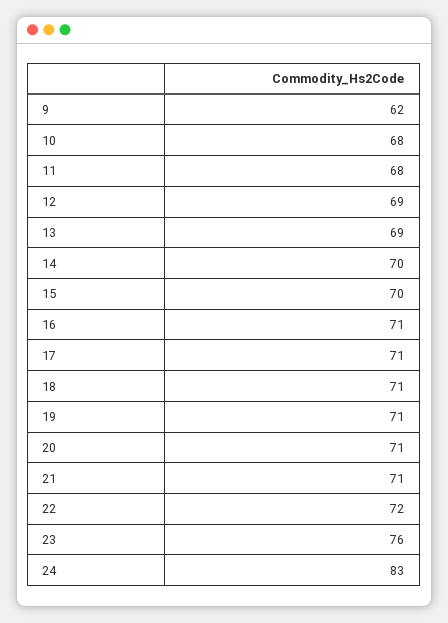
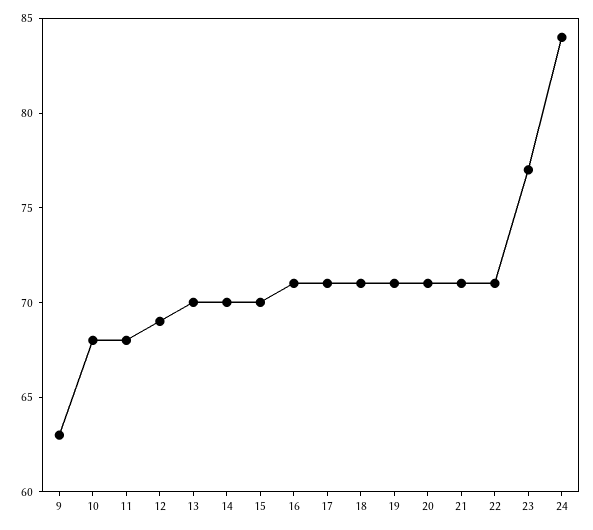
  {
-   "9": 62,
+   "9": 63,
    "10": 68,
    "11": 68,
    "12": 69,
-   "13": 69,
+   "13": 70,
    "14": 70,
    "15": 70,
    "16": 71,
    "17": 71,
    "18": 71,
    "19": 71,
    "20": 71,
    "21": 71,
-   "22": 72,
+   "22": 71,
-   "23": 76,
+   "23": 77,
-   "24": 83
+   "24": 84
  }

